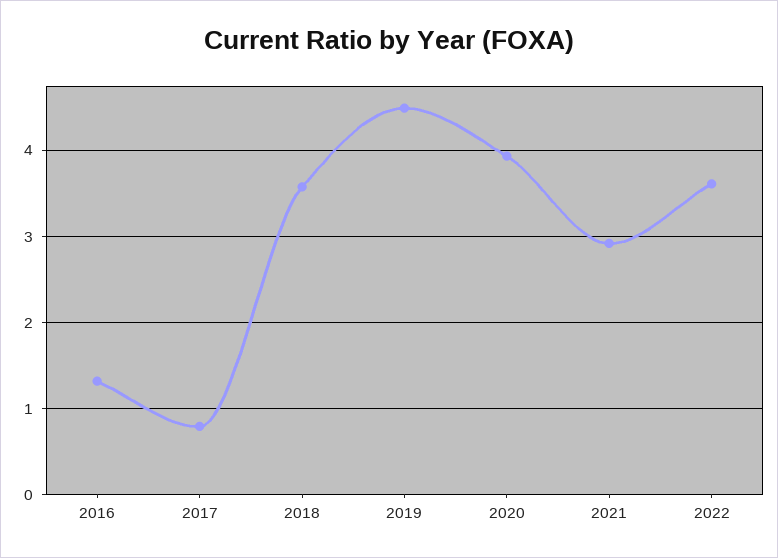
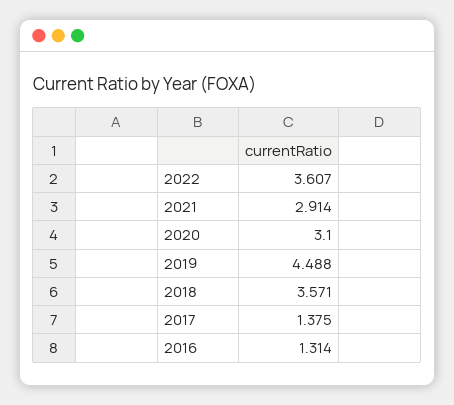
  {
    "2016": 1.314,
-   "2017": 0.8,
+   "2017": 1.375,
    "2018": 3.571,
    "2019": 4.488,
-   "2020": 3.9,
+   "2020": 3.1,
    "2021": 2.914,
    "2022": 3.607
  }

